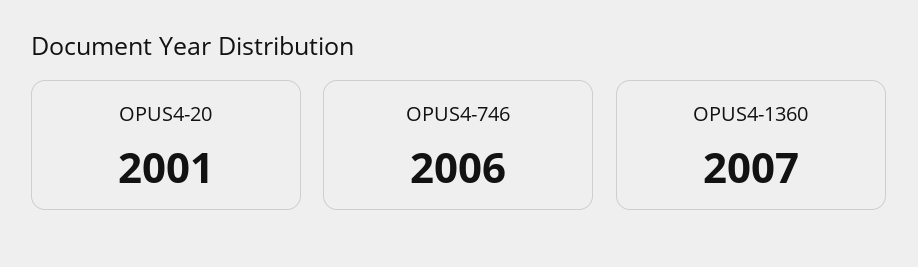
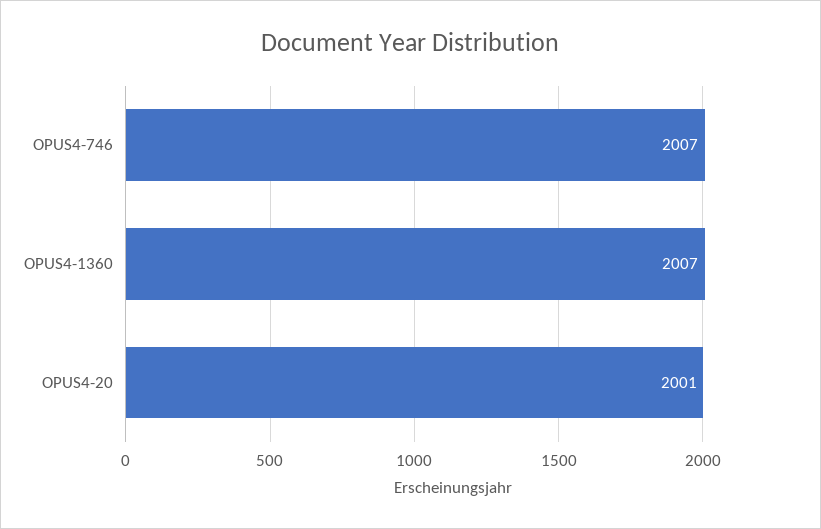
  {
    "OPUS4-20": 2001,
-   "OPUS4-746": 2006,
+   "OPUS4-746": 2007,
    "OPUS4-1360": 2007
  }

